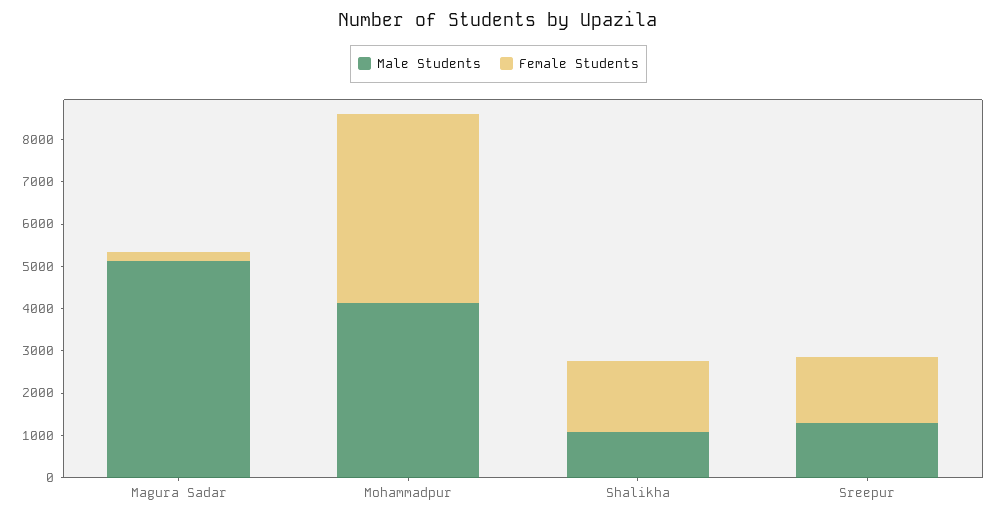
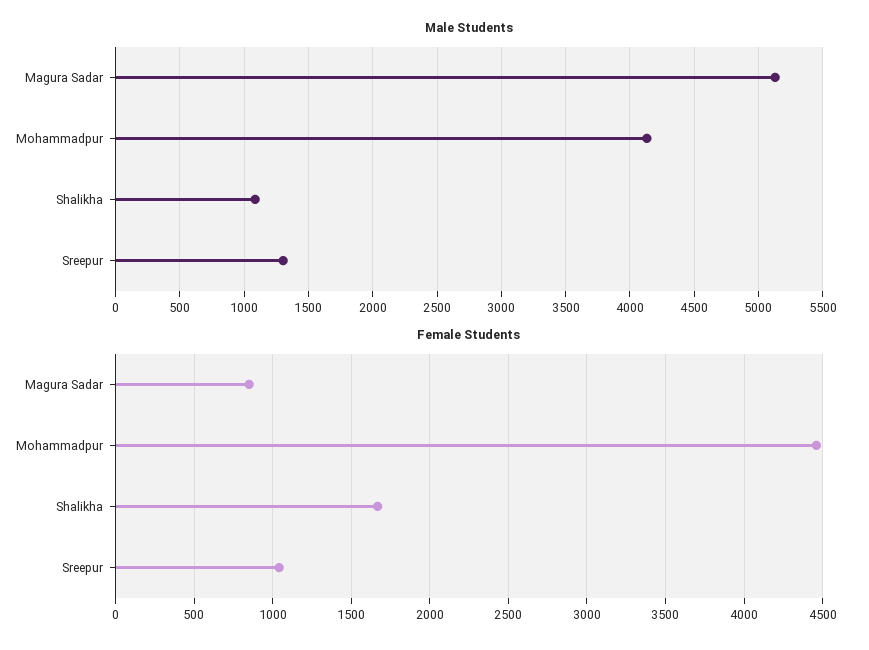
  {
    "Male Students": {
      "Magura Sadar": 5150,
      "Mohammadpur": 4150,
      "Shalikha": 1100,
      "Sreepur": 1300
    },
    "Female Students": {
-     "Magura Sadar": 200,
+     "Magura Sadar": 850,
      "Mohammadpur": 4450,
      "Shalikha": 1650,
-     "Sreepur": 1600
+     "Sreepur": 1050
    }
  }

